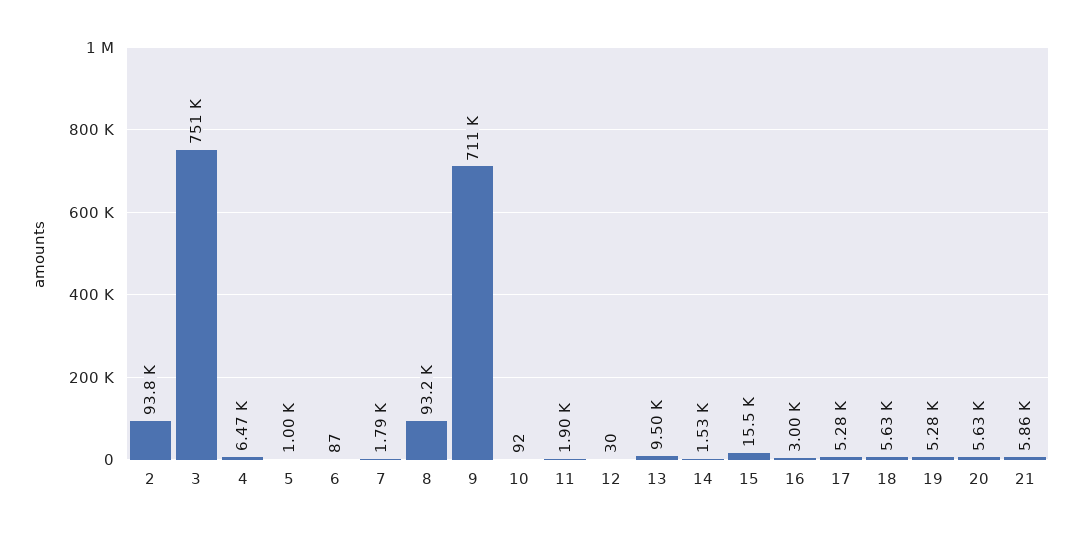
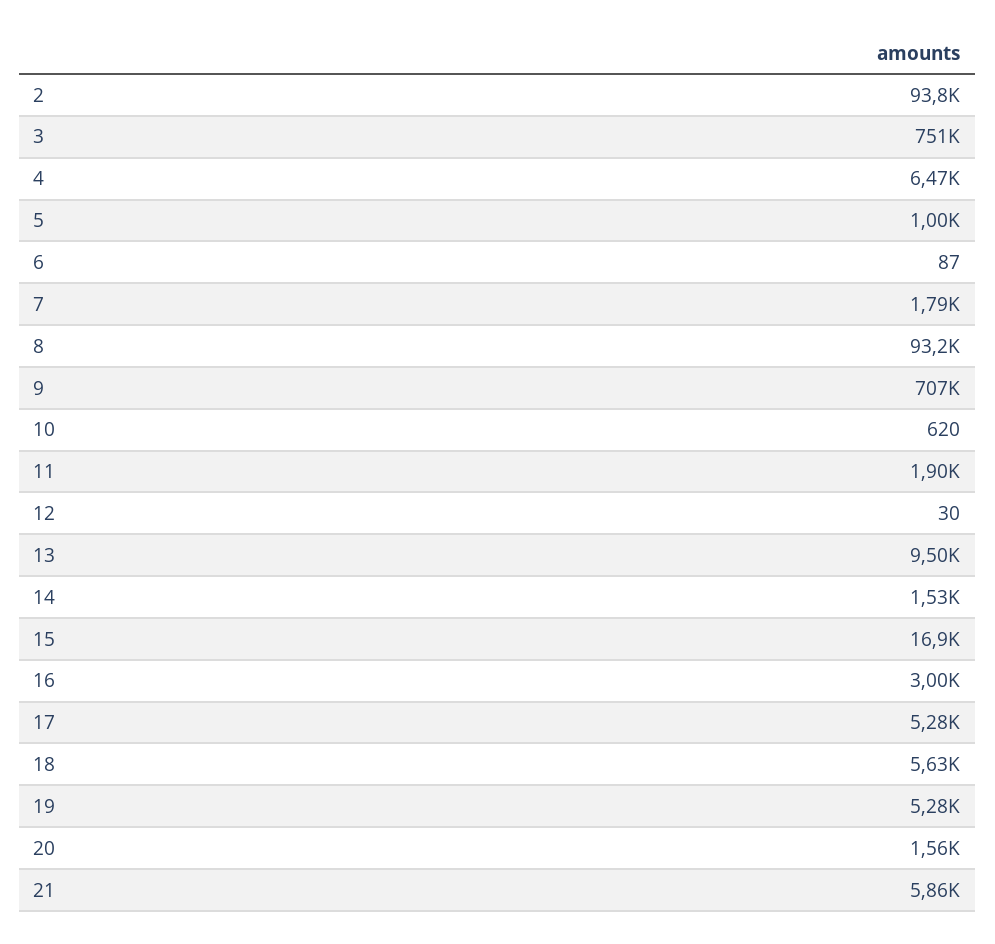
  {
    "2": 93800,
    "3": 751000,
    "4": 6470,
    "5": 1000,
    "6": 87,
    "7": 1790,
    "8": 93200,
-   "9": 711000,
+   "9": 707000,
-   "10": 92,
+   "10": 620,
    "11": 1900,
    "12": 30,
    "13": 9500,
    "14": 1530,
-   "15": 15500,
+   "15": 16900,
    "16": 3000,
    "17": 5280,
    "18": 5630,
    "19": 5280,
-   "20": 5630,
+   "20": 1560,
    "21": 5860
  }

